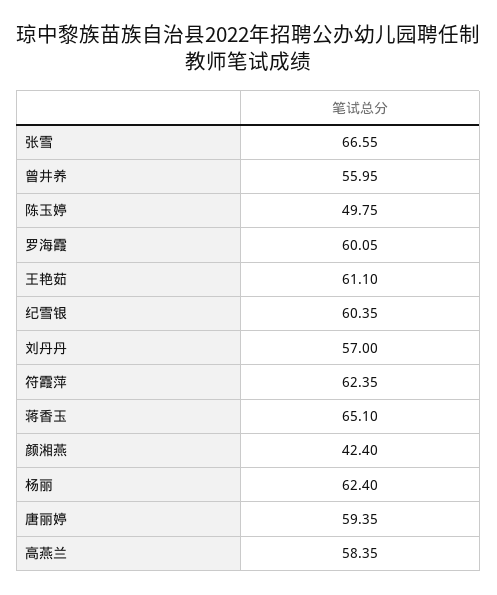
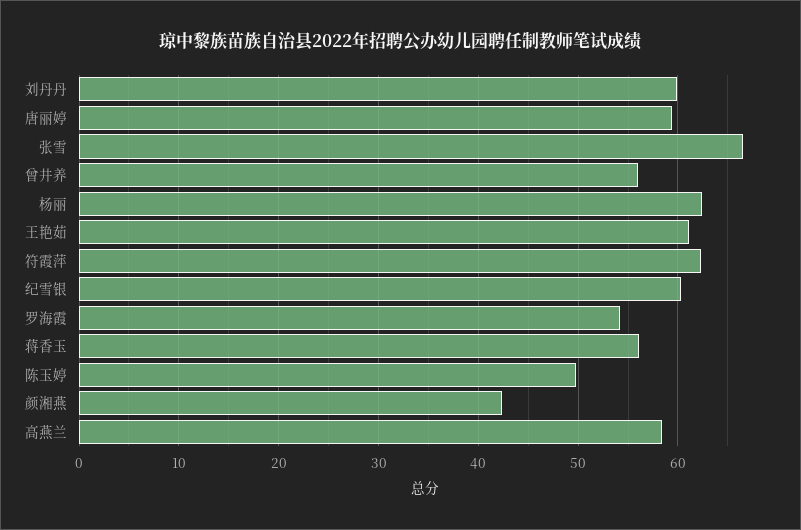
  {
    "张雪": 66.55,
    "曾井养": 55.95,
    "陈玉婷": 49.75,
-   "罗海霞": 60.05,
+   "罗海霞": 54,
    "王艳茹": 61.1,
    "纪雪银": 60.35,
-   "刘丹丹": 57,
+   "刘丹丹": 60,
    "符霞萍": 62.35,
-   "蒋香玉": 65.1,
+   "蒋香玉": 56,
    "颜湘燕": 42.4,
    "杨丽": 62.4,
    "唐丽婷": 59.35,
    "高燕兰": 58.35
  }

